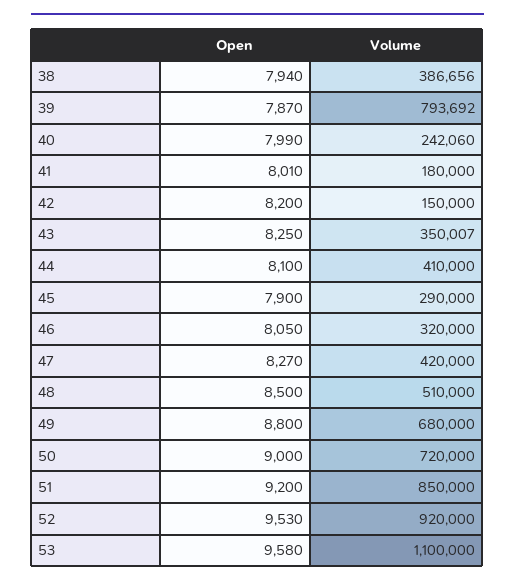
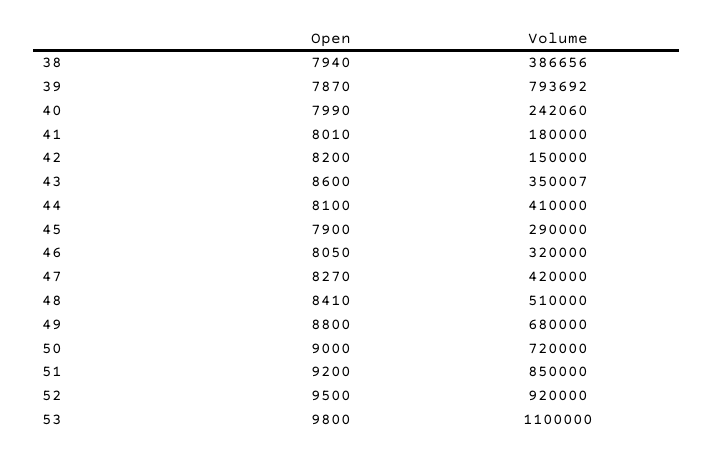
  {
    "Open": {
      "38": 7940,
      "39": 7870,
      "40": 7990,
      "41": 8010,
      "42": 8200,
-     "43": 8250,
+     "43": 8600,
      "44": 8100,
      "45": 7900,
      "46": 8050,
      "47": 8270,
-     "48": 8500,
+     "48": 8410,
      "49": 8800,
      "50": 9000,
      "51": 9200,
-     "52": 9530,
+     "52": 9500,
-     "53": 9580
+     "53": 9800
    },
    "Volume": {
      "38": 386656,
      "39": 793692,
      "40": 242060,
      "41": 180000,
      "42": 150000,
      "43": 350007,
      "44": 410000,
      "45": 290000,
      "46": 320000,
      "47": 420000,
      "48": 510000,
      "49": 680000,
      "50": 720000,
      "51": 850000,
      "52": 920000,
      "53": 1100000
    }
  }

